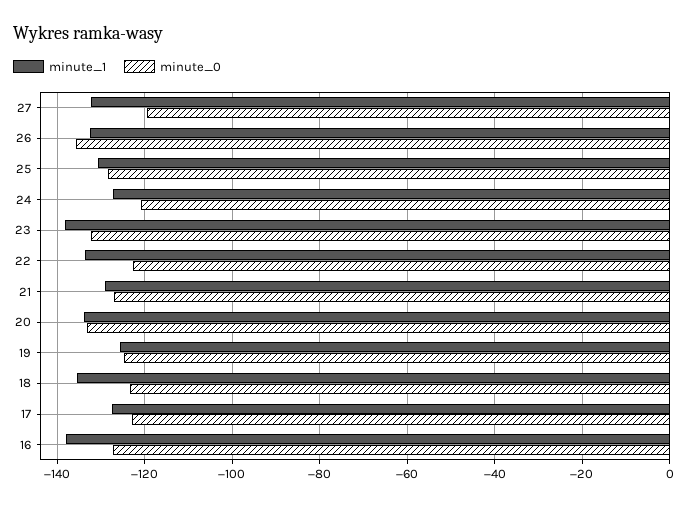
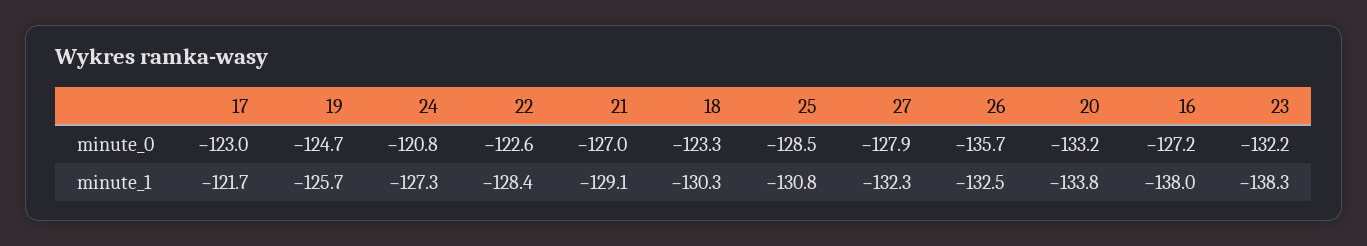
  {
    "minute_1": {
      "27": -132.3,
      "26": -132.5,
      "25": -130.8,
      "24": -127.3,
      "23": -138.3,
-     "22": -134,
+     "22": -128.4,
      "21": -129.1,
      "20": -133.8,
      "19": -125.7,
-     "18": -136,
+     "18": -130.3,
-     "17": -128,
+     "17": -121.7,
      "16": -138
    },
    "minute_0": {
-     "27": -120,
+     "27": -127.9,
      "26": -135.7,
      "25": -128.5,
      "24": -120.8,
      "23": -132.2,
      "22": -122.6,
      "21": -127,
      "20": -133.2,
      "19": -124.7,
      "18": -123.3,
      "17": -123,
      "16": -127.2
    }
  }

